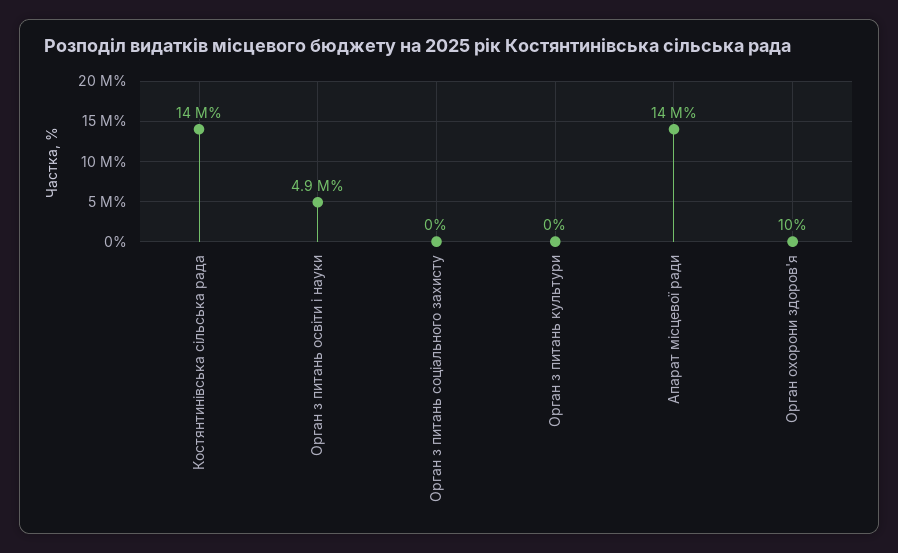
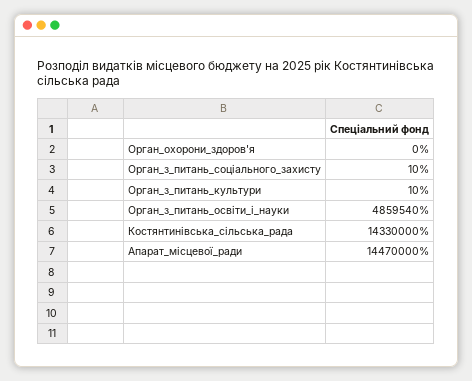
  {
    "Костянтинівська сільська рада": 14330000,
    "Орган з питань освіти і науки": 4859540,
-   "Орган з питань соціального захисту": 0,
+   "Орган з питань соціального захисту": 10,
-   "Орган з питань культури": 0,
+   "Орган з питань культури": 10,
    "Апарат місцевої ради": 14470000,
-   "Орган охорони здоров'я": 10
+   "Орган охорони здоров'я": 0
  }

